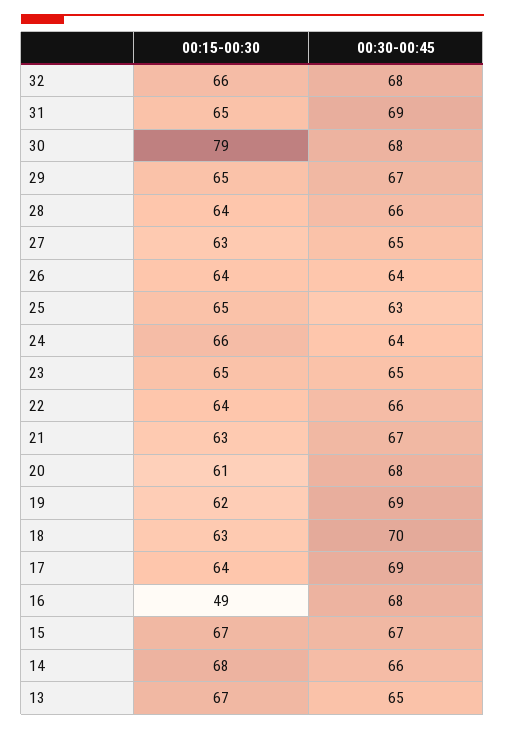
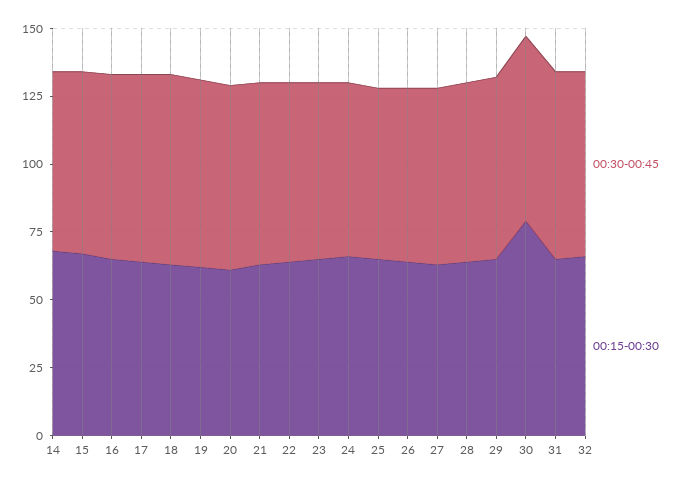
  {
    "00:15-00:30": {
      "32": 66,
      "31": 65,
      "30": 79,
      "29": 65,
      "28": 64,
      "27": 63,
      "26": 64,
      "25": 65,
      "24": 66,
      "23": 65,
      "22": 64,
      "21": 63,
      "20": 61,
      "19": 62,
      "18": 63,
      "17": 64,
-     "16": 49,
+     "16": 65,
      "15": 67,
-     "14": 68,
+     "14": 68
-     "13": 67
    },
    "00:30-00:45": {
      "32": 68,
      "31": 69,
      "30": 68,
      "29": 67,
      "28": 66,
      "27": 65,
      "26": 64,
      "25": 63,
      "24": 64,
      "23": 65,
      "22": 66,
      "21": 67,
      "20": 68,
      "19": 69,
      "18": 70,
      "17": 69,
      "16": 68,
      "15": 67,
-     "14": 66,
+     "14": 66
-     "13": 65
    }
  }

